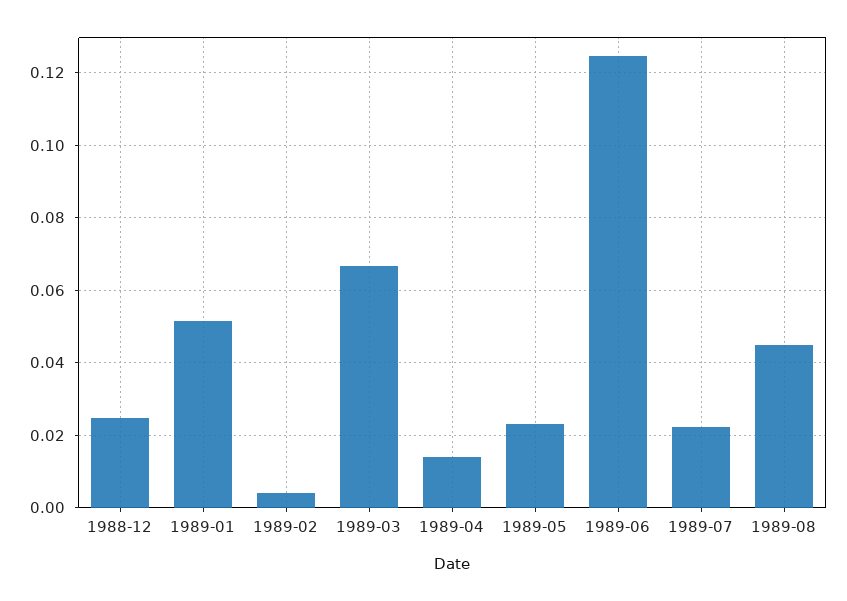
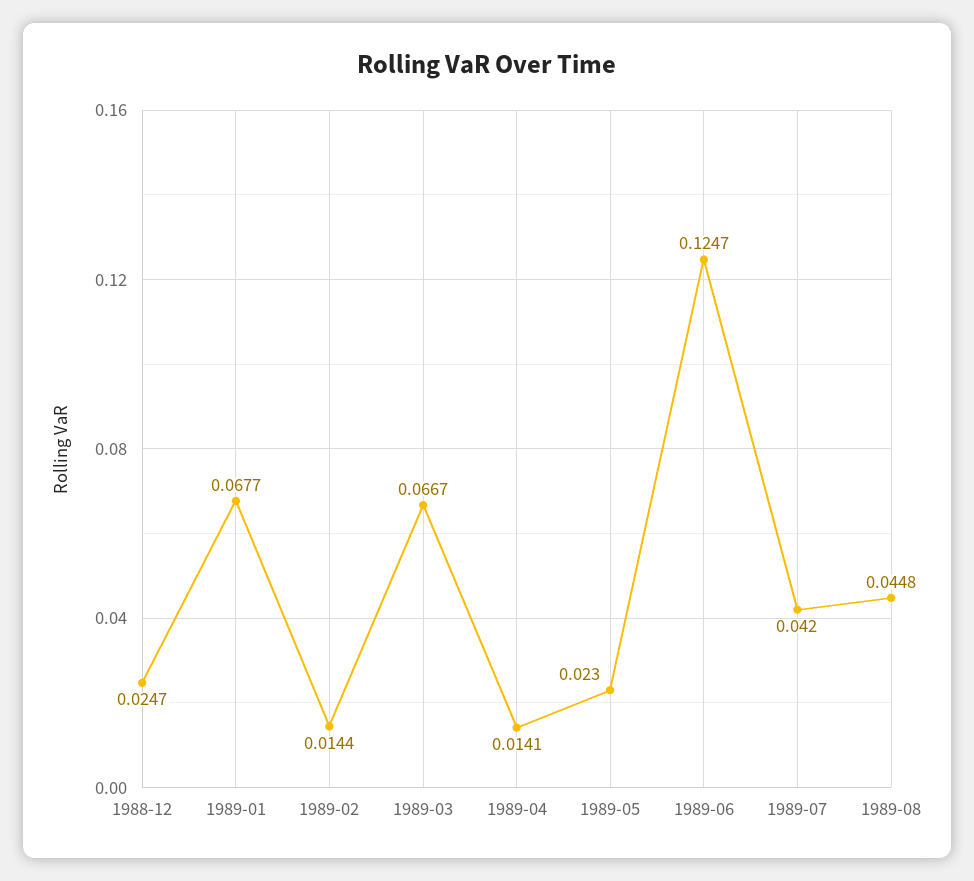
  {
    "1988-12": 0.0247,
-   "1989-01": 0.052,
+   "1989-01": 0.0677,
-   "1989-02": 0.004,
+   "1989-02": 0.0144,
    "1989-03": 0.0667,
    "1989-04": 0.0141,
    "1989-05": 0.023,
    "1989-06": 0.1247,
-   "1989-07": 0.022,
+   "1989-07": 0.042,
    "1989-08": 0.0448
  }

